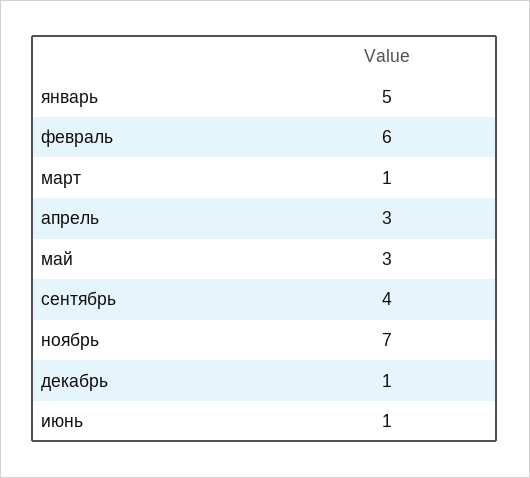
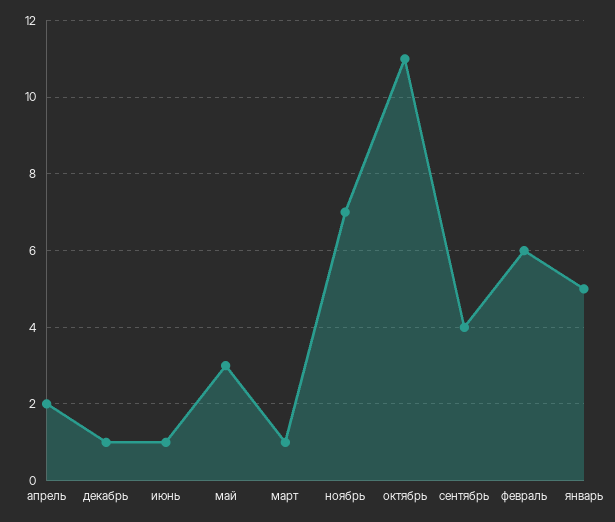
  {
    "январь": 5,
    "февраль": 6,
    "март": 1,
-   "апрель": 3,
+   "апрель": 2,
    "май": 3,
    "сентябрь": 4,
    "ноябрь": 7,
    "декабрь": 1,
-   "июнь": 1
+   "июнь": 1,
+   "октябрь": 11
  }

